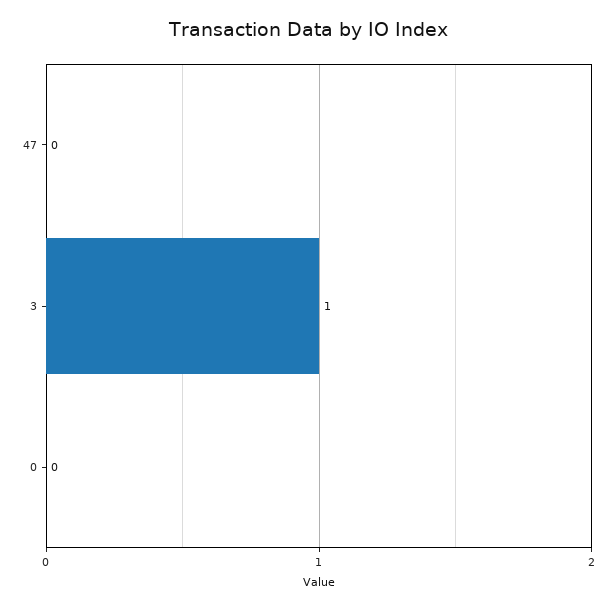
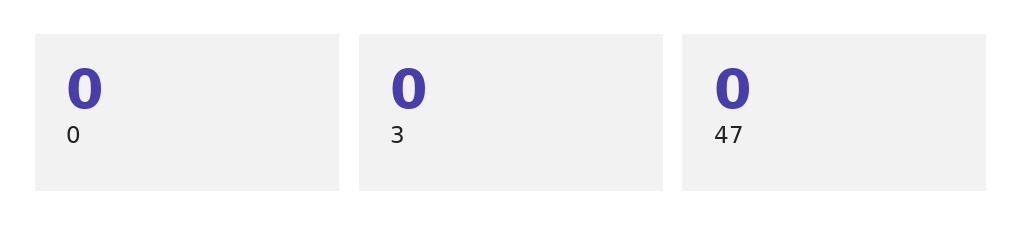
  {
    "47": 0,
-   "3": 1,
+   "3": 0,
    "0": 0
  }

